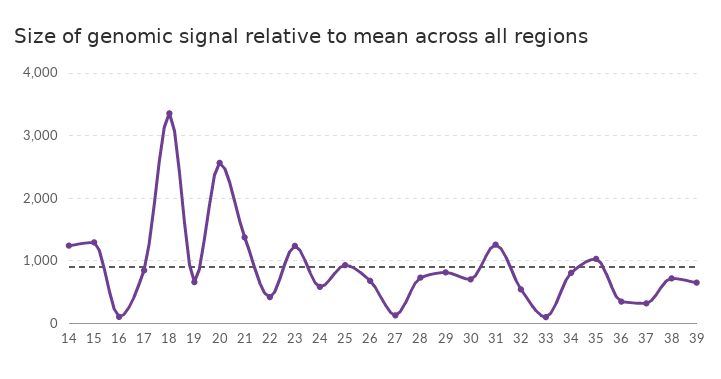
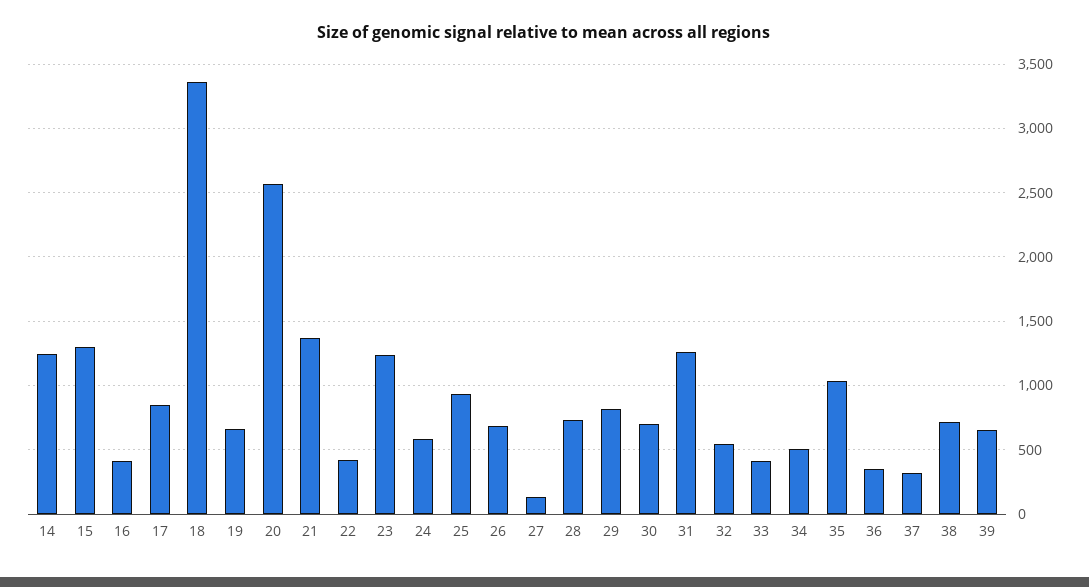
  {
    "14": 1250,
    "15": 1300,
-   "16": 100,
+   "16": 400,
    "17": 850,
    "18": 3350,
    "19": 650,
    "20": 2550,
    "21": 1350,
    "22": 400,
    "23": 1250,
    "24": 600,
    "25": 950,
    "26": 700,
    "27": 150,
    "28": 750,
    "29": 800,
    "30": 700,
    "31": 1250,
    "32": 550,
-   "33": 100,
+   "33": 400,
-   "34": 800,
+   "34": 500,
    "35": 1050,
    "36": 350,
    "37": 300,
    "38": 700,
    "39": 650
  }

